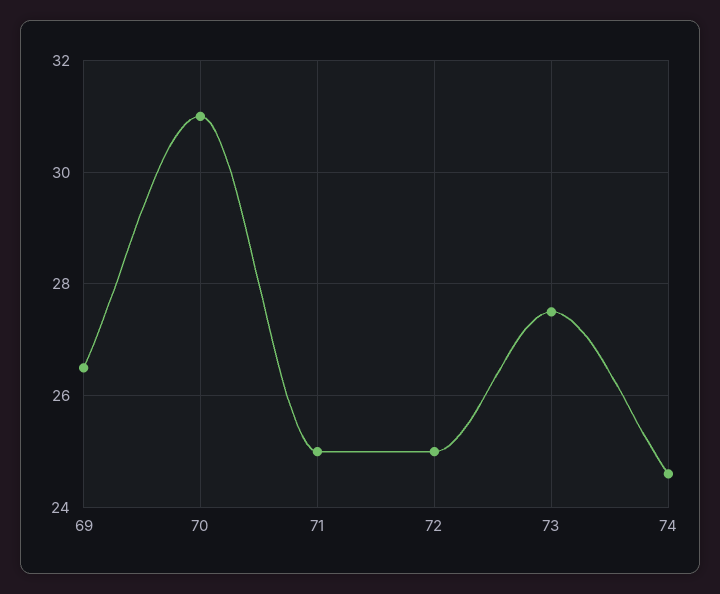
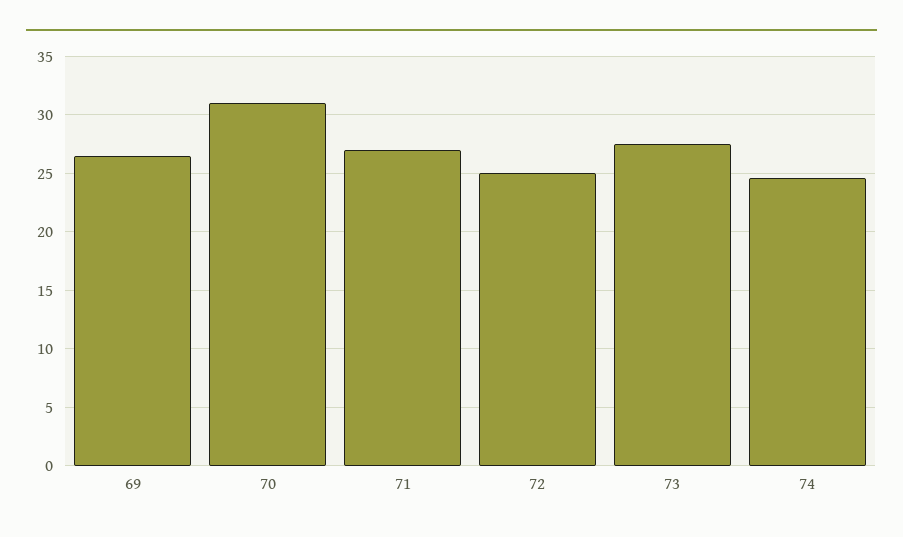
  {
    "69": 26.5,
    "70": 31,
-   "71": 25,
+   "71": 27,
    "72": 25,
    "73": 27.5,
    "74": 24.5
  }

